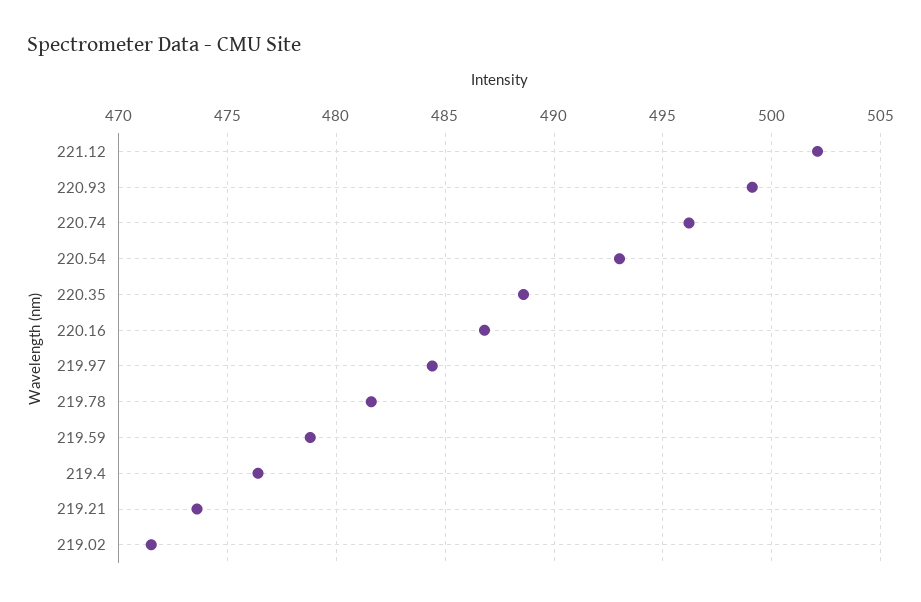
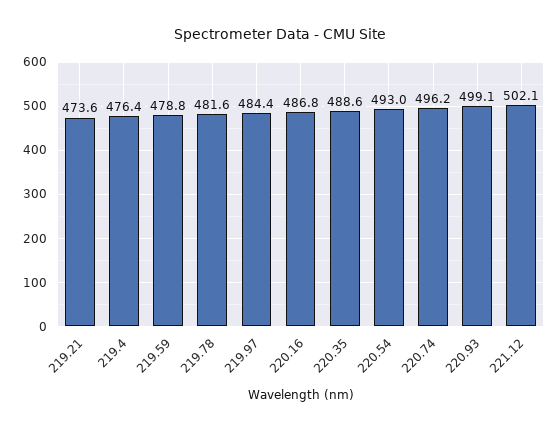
  {
    "221.12": 502.1,
    "220.93": 499.1,
    "220.74": 496.2,
    "220.54": 493,
    "220.35": 488.6,
    "220.16": 486.8,
    "219.97": 484.4,
    "219.78": 481.6,
    "219.59": 478.8,
    "219.4": 476.4,
-   "219.21": 473.6,
+   "219.21": 473.6
-   "219.02": 471.5
  }

